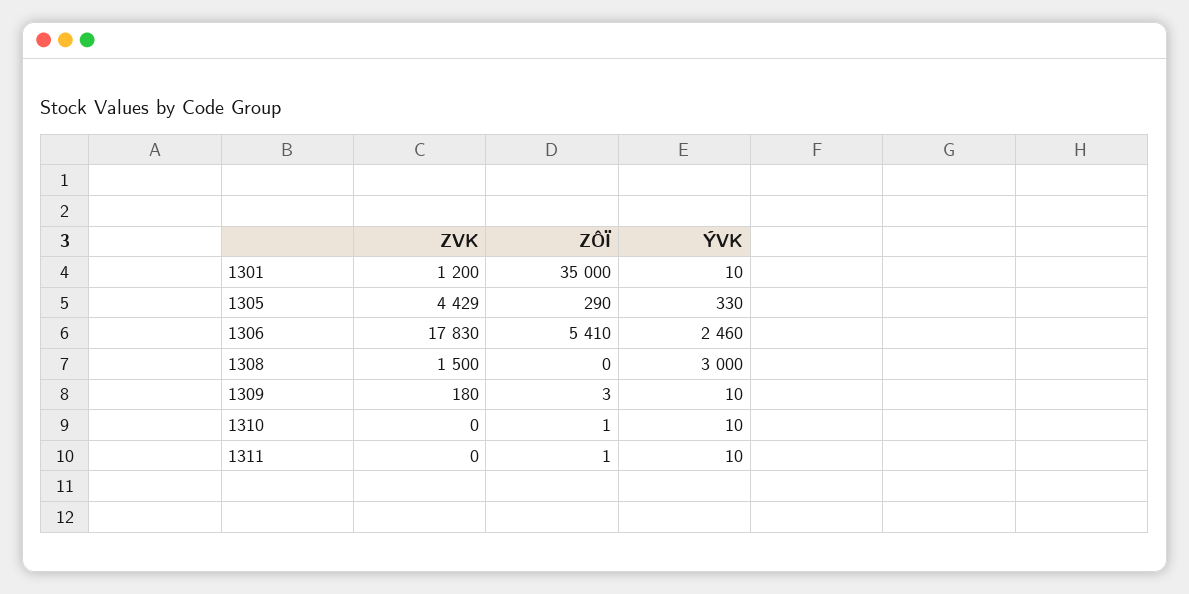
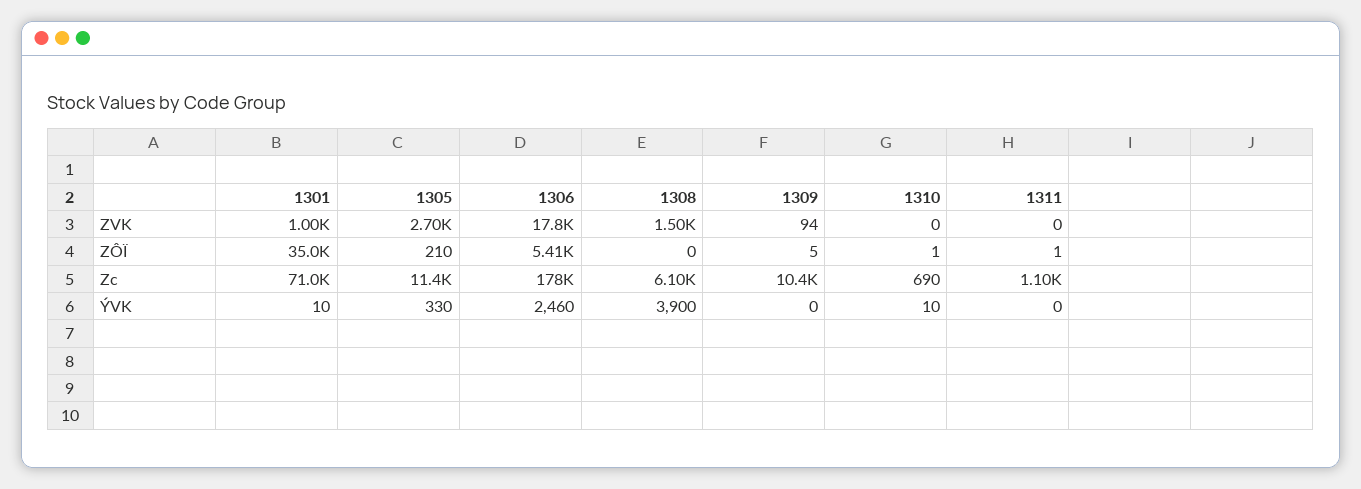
  {
    "ZVK": {
-     "1301": 1200,
+     "1301": 1000,
-     "1305": 4429,
+     "1305": 2700,
      "1306": 17830,
      "1308": 1500,
-     "1309": 180,
+     "1309": 94,
      "1310": 0,
      "1311": 0
    },
    "ZÔÏ": {
      "1301": 35000,
-     "1305": 290,
+     "1305": 210,
      "1306": 5410,
      "1308": 0,
-     "1309": 3,
+     "1309": 5,
      "1310": 1,
      "1311": 1
    },
    "ÝVK": {
      "1301": 10,
      "1305": 330,
      "1306": 2460,
-     "1308": 3000,
+     "1308": 3900,
-     "1309": 10,
+     "1309": 0,
      "1310": 10,
-     "1311": 10
+     "1311": 0
-   }
+   },
+   "Zc": {
+     "1301": 71000,
+     "1305": 11400,
+     "1306": 178000,
+     "1308": 6100,
+     "1309": 10400,
+     "1310": 690,
+     "1311": 1100
+   }
  }

